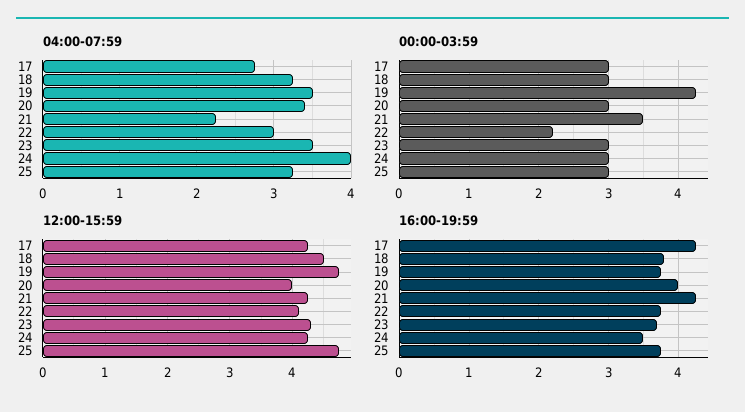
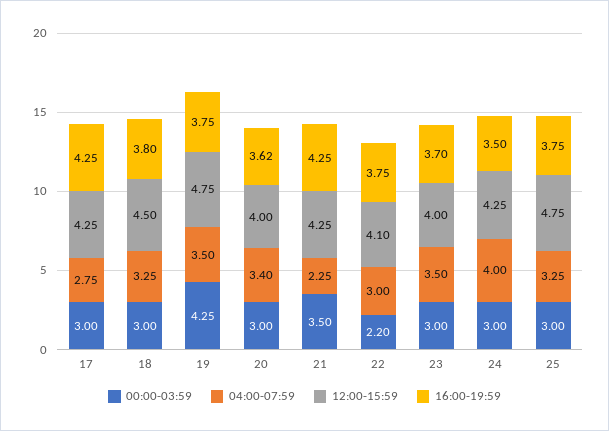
  {
    "04:00-07:59": {
      "17": 2.75,
      "18": 3.25,
      "19": 3.5,
      "20": 3.4,
      "21": 2.25,
      "22": 3,
      "23": 3.5,
      "24": 4,
      "25": 3.25
    },
    "00:00-03:59": {
      "17": 3,
      "18": 3,
      "19": 4.25,
      "20": 3,
      "21": 3.5,
      "22": 2.2,
      "23": 3,
      "24": 3,
      "25": 3
    },
    "12:00-15:59": {
      "17": 4.25,
      "18": 4.5,
      "19": 4.75,
      "20": 4,
      "21": 4.25,
      "22": 4.1,
-     "23": 4.3,
+     "23": 4,
      "24": 4.25,
      "25": 4.75
    },
    "16:00-19:59": {
      "17": 4.25,
      "18": 3.8,
      "19": 3.75,
-     "20": 4,
+     "20": 3.62,
      "21": 4.25,
      "22": 3.75,
      "23": 3.7,
      "24": 3.5,
      "25": 3.75
    }
  }

